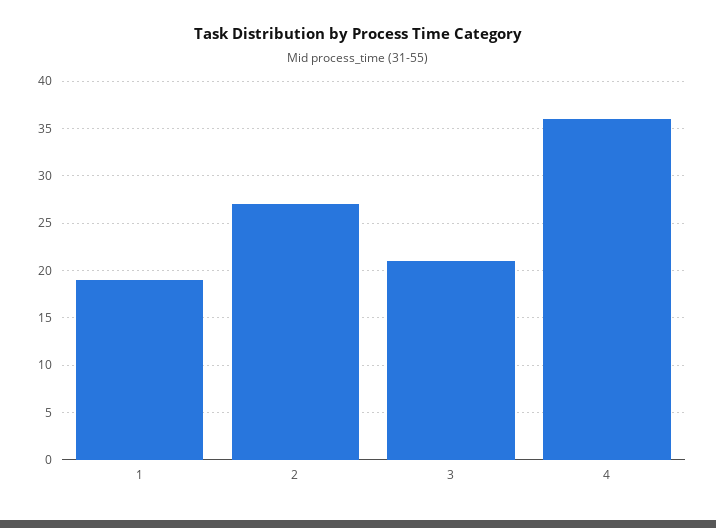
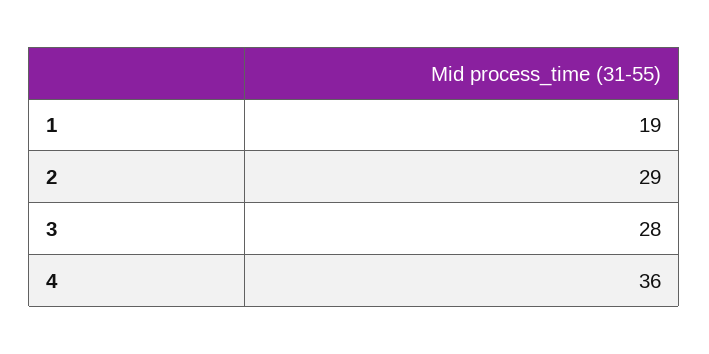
  {
    "1": 19,
-   "2": 27,
+   "2": 29,
-   "3": 21,
+   "3": 28,
    "4": 36
  }

